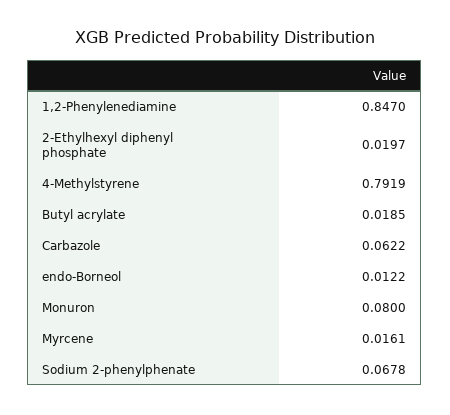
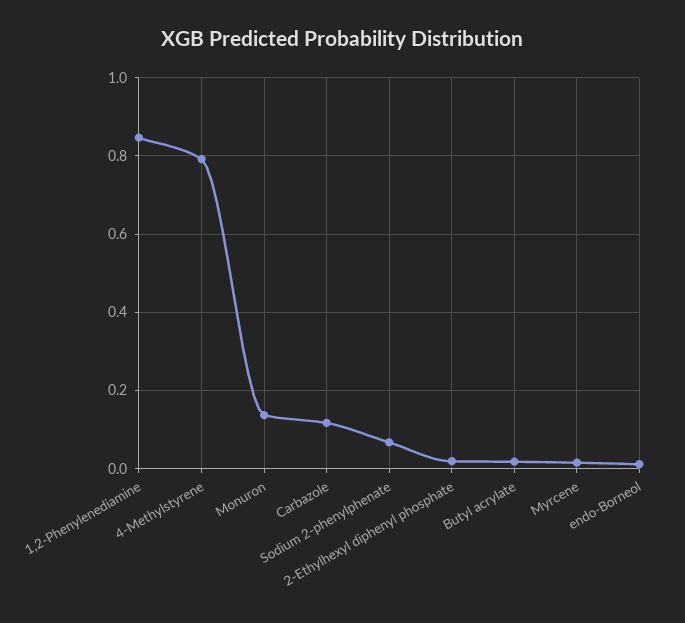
  {
    "1,2-Phenylenediamine": 0.847,
    "2-Ethylhexyl diphenyl phosphate": 0.0197,
    "4-Methylstyrene": 0.7919,
    "Butyl acrylate": 0.0185,
-   "Carbazole": 0.0622,
+   "Carbazole": 0.12,
    "endo-Borneol": 0.0122,
-   "Monuron": 0.08,
+   "Monuron": 0.14,
    "Myrcene": 0.0161,
    "Sodium 2-phenylphenate": 0.0678
  }

